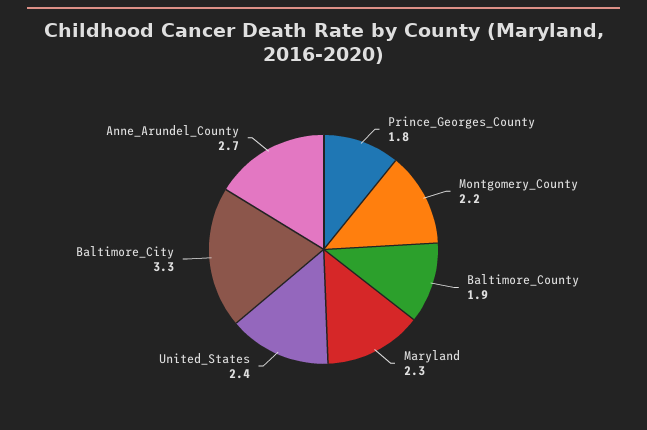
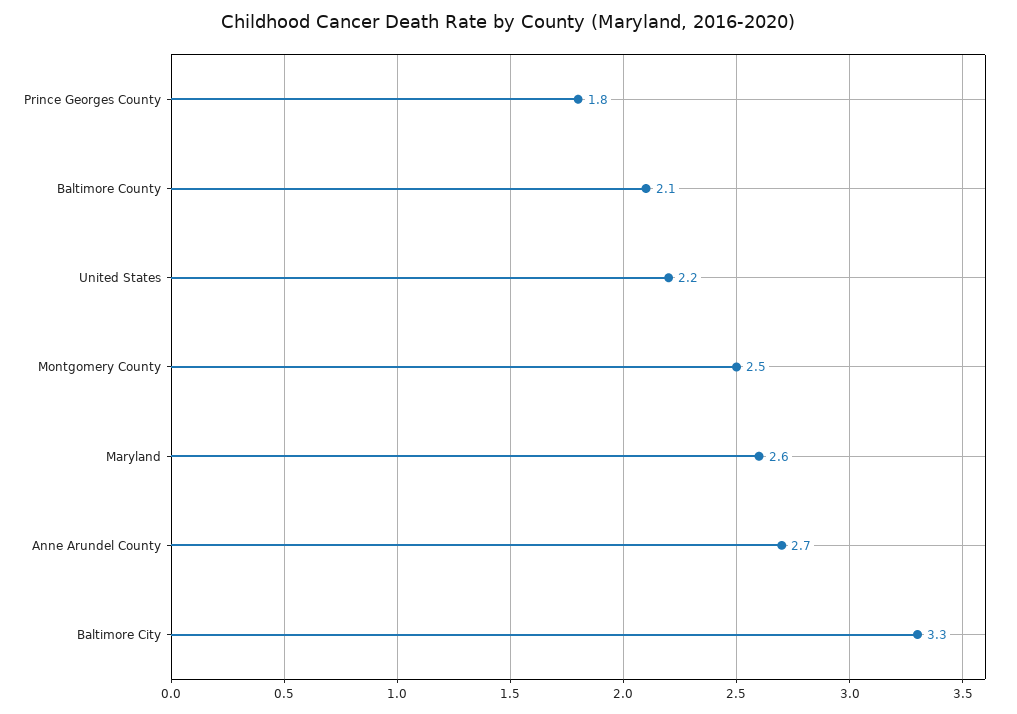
  {
    "Prince_Georges_County": 1.8,
-   "Montgomery_County": 2.2,
+   "Montgomery_County": 2.5,
-   "Baltimore_County": 1.9,
+   "Baltimore_County": 2.1,
-   "Maryland": 2.3,
+   "Maryland": 2.6,
-   "United_States": 2.4,
+   "United_States": 2.2,
    "Baltimore_City": 3.3,
    "Anne_Arundel_County": 2.7
  }

